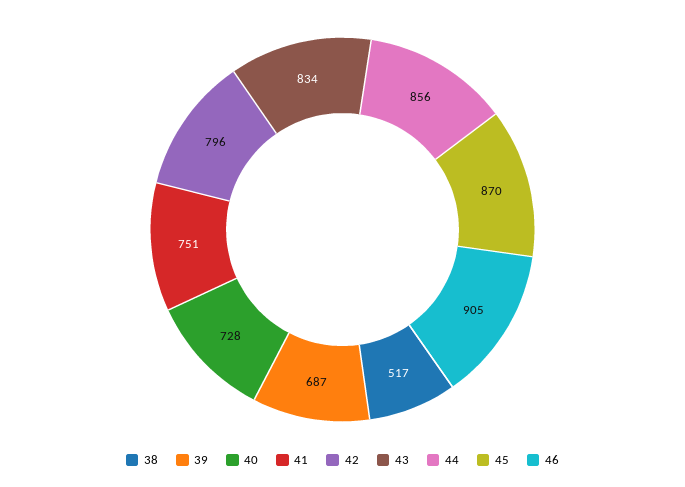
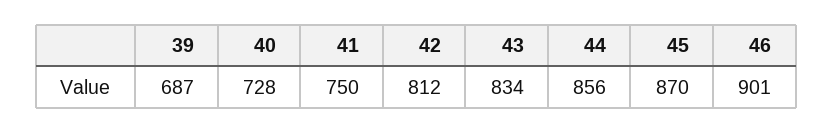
  {
-   "38": 517,
    "39": 687,
    "40": 728,
-   "41": 751,
+   "41": 750,
-   "42": 796,
+   "42": 812,
    "43": 834,
    "44": 856,
    "45": 870,
-   "46": 905
+   "46": 901
  }

